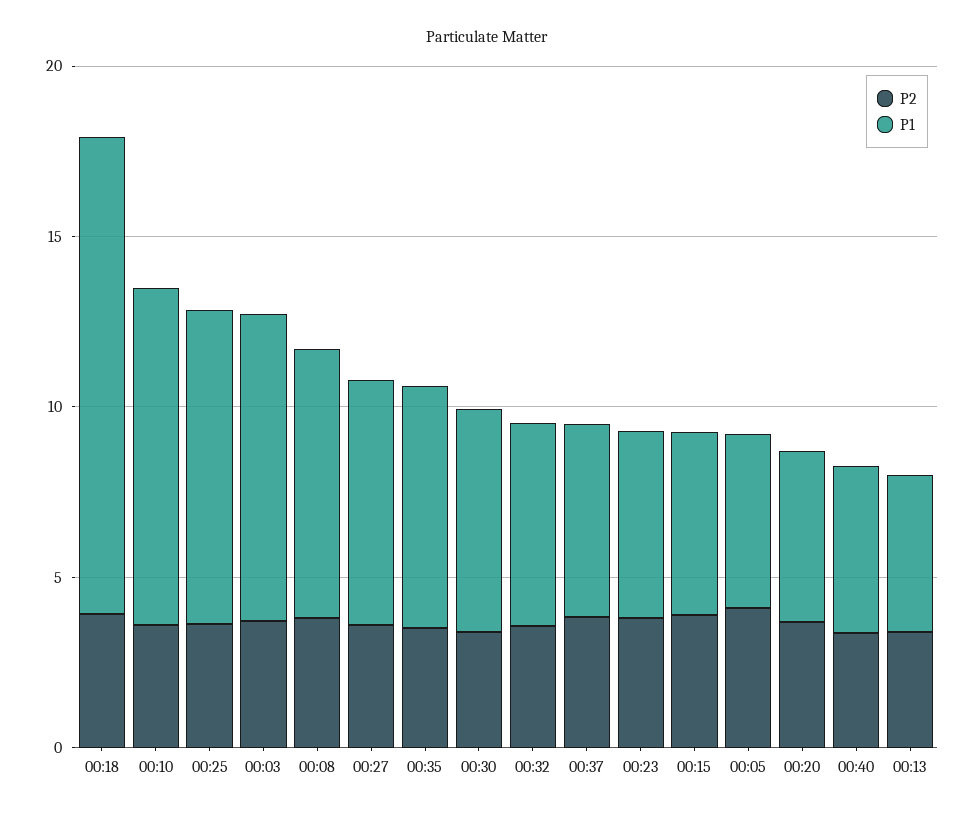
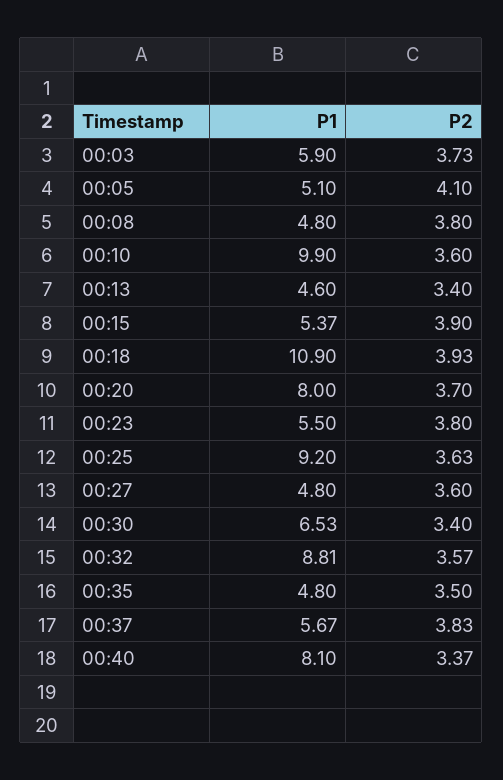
  {
    "P2": {
      "00:18": 3.93,
      "00:10": 3.6,
      "00:25": 3.63,
      "00:03": 3.73,
      "00:08": 3.8,
      "00:27": 3.6,
      "00:35": 3.5,
      "00:30": 3.4,
      "00:32": 3.57,
      "00:37": 3.83,
      "00:23": 3.8,
      "00:15": 3.9,
      "00:05": 4.1,
      "00:20": 3.7,
      "00:40": 3.37,
      "00:13": 3.4
    },
    "P1": {
-     "00:18": 14,
+     "00:18": 10.9,
      "00:10": 9.9,
      "00:25": 9.2,
-     "00:03": 9,
+     "00:03": 5.9,
-     "00:08": 8,
+     "00:08": 4.8,
-     "00:27": 7,
+     "00:27": 4.8,
-     "00:35": 7,
+     "00:35": 4.8,
      "00:30": 6.53,
-     "00:32": 6,
+     "00:32": 8.81,
      "00:37": 5.67,
      "00:23": 5.5,
      "00:15": 5.37,
      "00:05": 5.1,
-     "00:20": 5,
+     "00:20": 8,
-     "00:40": 5,
+     "00:40": 8.1,
      "00:13": 4.6
    }
  }

